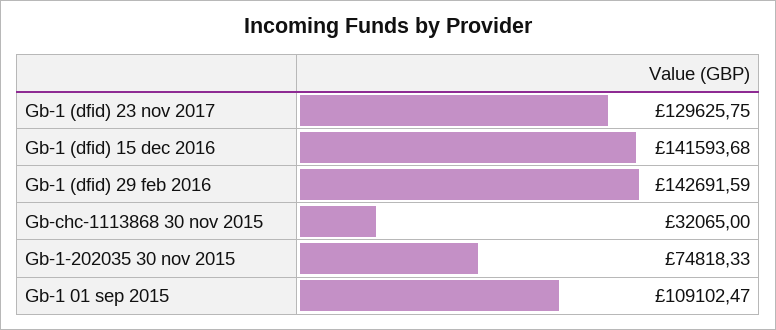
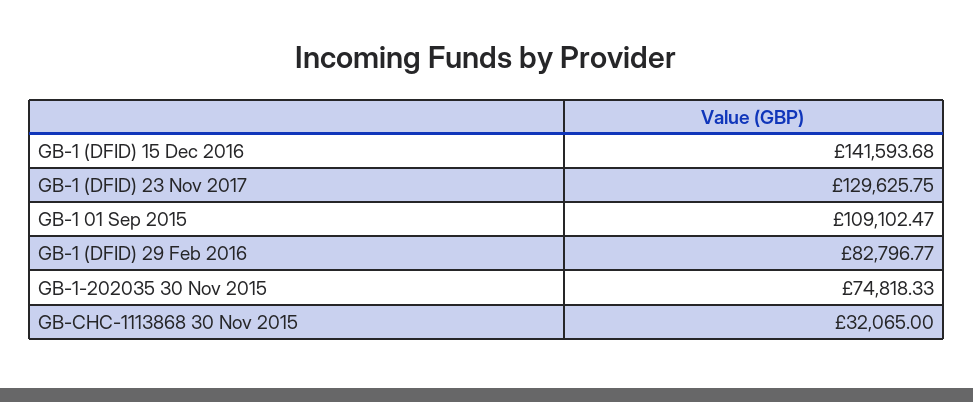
  {
    "Gb-1 (dfid) 23 nov 2017": 129625.75,
    "Gb-1 (dfid) 15 dec 2016": 141593.68,
-   "Gb-1 (dfid) 29 feb 2016": 142691.59,
+   "Gb-1 (dfid) 29 feb 2016": 82796.77,
    "Gb-chc-1113868 30 nov 2015": 32065,
    "Gb-1-202035 30 nov 2015": 74818.33,
    "Gb-1 01 sep 2015": 109102.47
  }

